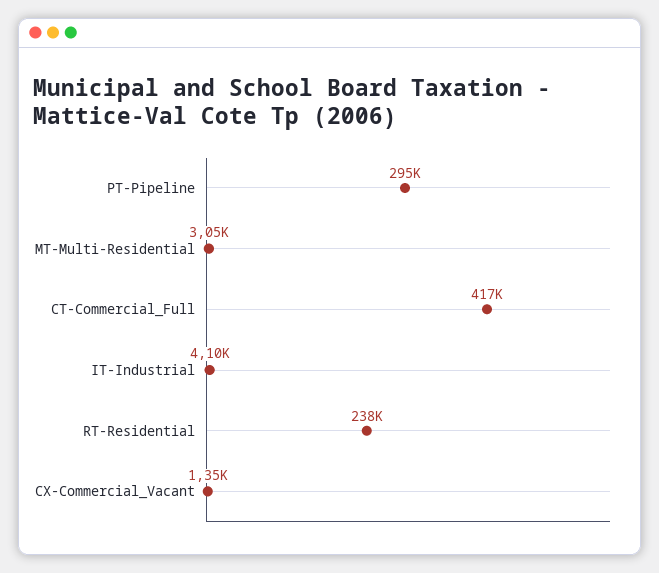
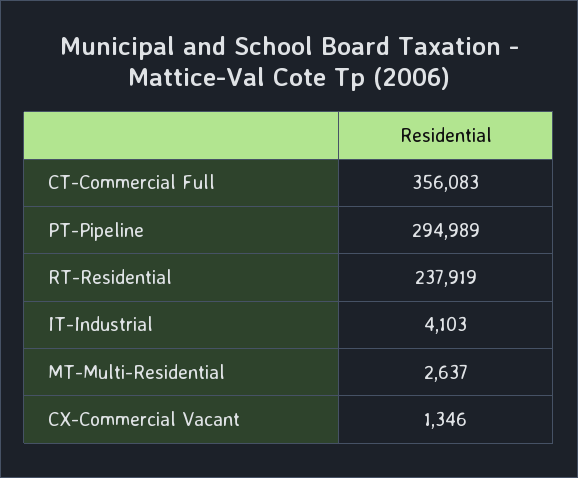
  {
    "PT-Pipeline": 294989,
-   "MT-Multi-Residential": 3050,
+   "MT-Multi-Residential": 2637,
-   "CT-Commercial_Full": 417000,
+   "CT-Commercial_Full": 356083,
    "IT-Industrial": 4103,
    "RT-Residential": 237919,
    "CX-Commercial_Vacant": 1346
  }

